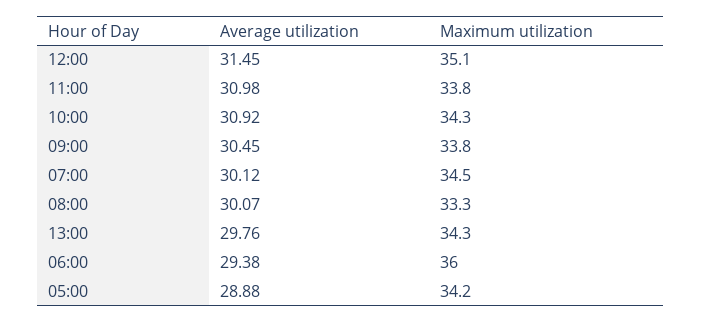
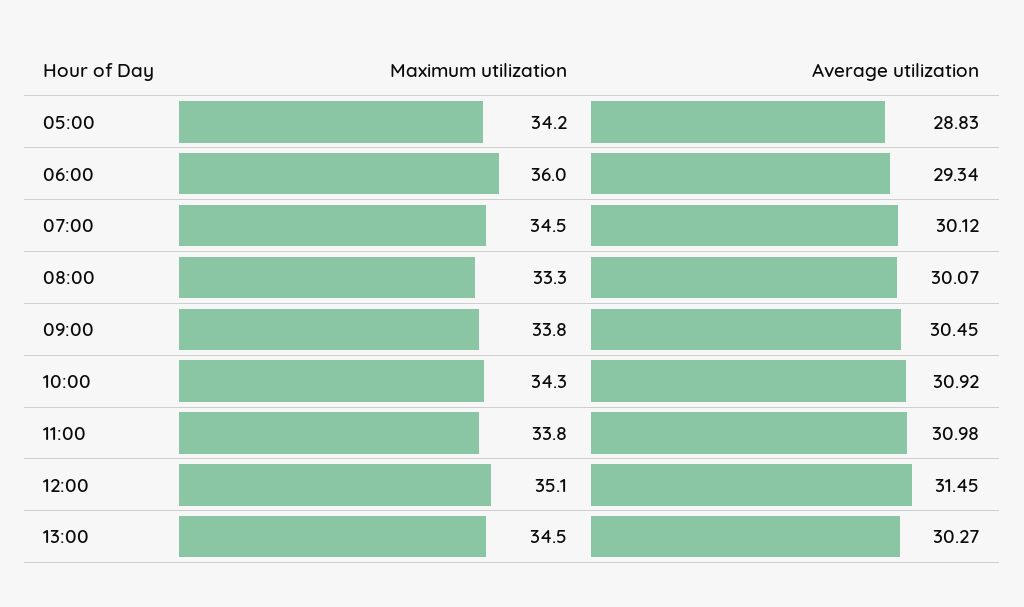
  {
    "Average utilization": {
      "12:00": 31.45,
      "11:00": 30.98,
      "10:00": 30.92,
      "09:00": 30.45,
      "07:00": 30.12,
      "08:00": 30.07,
-     "13:00": 29.76,
+     "13:00": 30.27,
-     "06:00": 29.38,
+     "06:00": 29.34,
-     "05:00": 28.88
+     "05:00": 28.83
    },
    "Maximum utilization": {
      "12:00": 35.1,
      "11:00": 33.8,
      "10:00": 34.3,
      "09:00": 33.8,
      "07:00": 34.5,
      "08:00": 33.3,
-     "13:00": 34.3,
+     "13:00": 34.5,
      "06:00": 36,
      "05:00": 34.2
    }
  }

